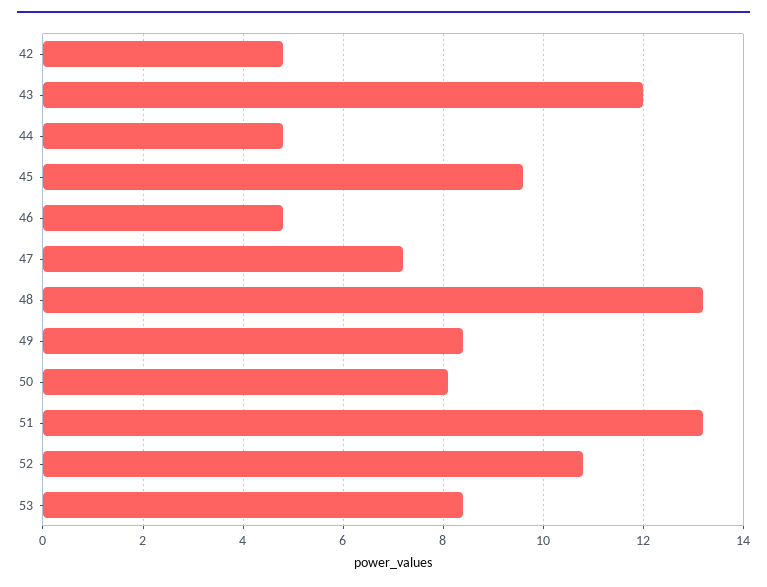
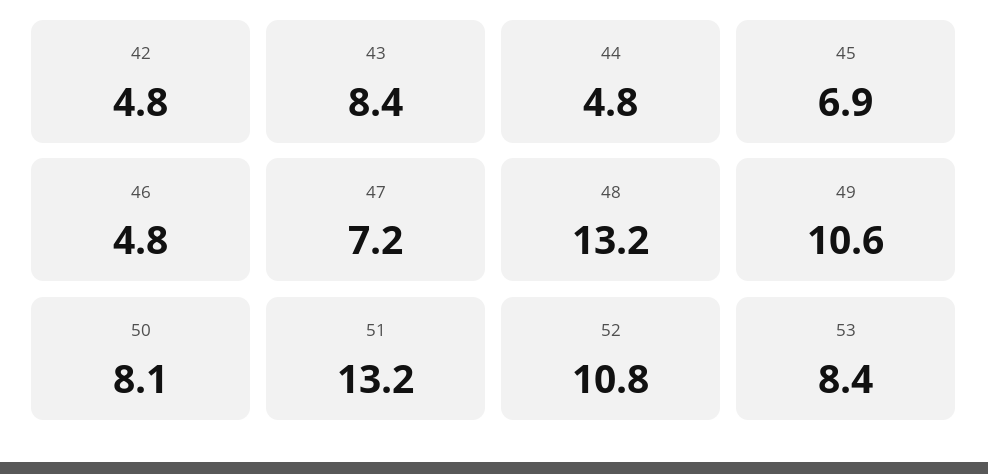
  {
    "42": 4.8,
-   "43": 12,
+   "43": 8.4,
    "44": 4.8,
-   "45": 9.5,
+   "45": 6.9,
    "46": 4.8,
    "47": 7.2,
    "48": 13.2,
-   "49": 8.5,
+   "49": 10.6,
    "50": 8.1,
    "51": 13.2,
    "52": 10.8,
    "53": 8.4
  }

